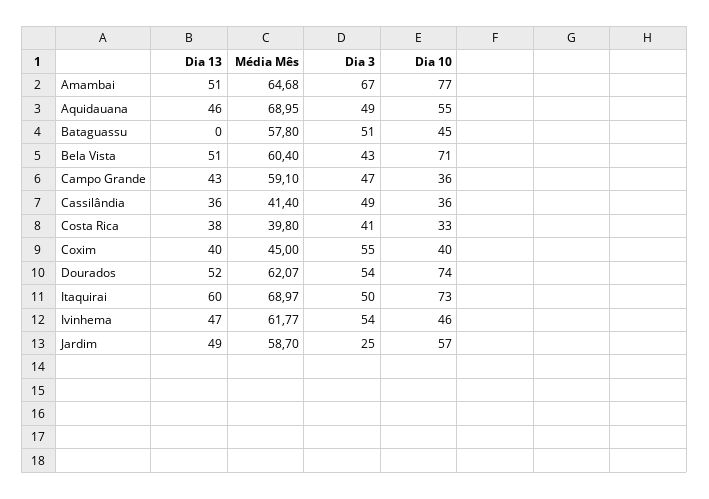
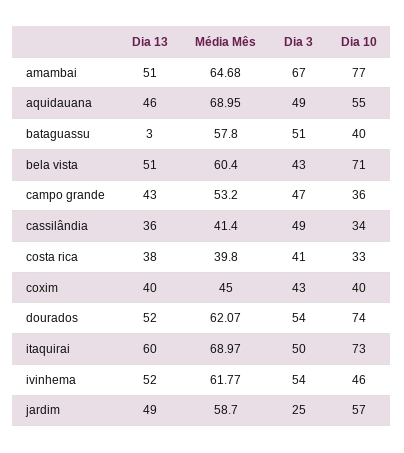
  {
    "Dia 13": {
      "Amambai": 51,
      "Aquidauana": 46,
-     "Bataguassu": 0,
+     "Bataguassu": 3,
      "Bela Vista": 51,
      "Campo Grande": 43,
      "Cassilândia": 36,
      "Costa Rica": 38,
      "Coxim": 40,
      "Dourados": 52,
      "Itaquirai": 60,
-     "Ivinhema": 47,
+     "Ivinhema": 52,
      "Jardim": 49
    },
    "Média Mês": {
      "Amambai": 64.68,
      "Aquidauana": 68.95,
      "Bataguassu": 57.8,
      "Bela Vista": 60.4,
-     "Campo Grande": 59.1,
+     "Campo Grande": 53.2,
      "Cassilândia": 41.4,
      "Costa Rica": 39.8,
      "Coxim": 45,
      "Dourados": 62.07,
      "Itaquirai": 68.97,
      "Ivinhema": 61.77,
      "Jardim": 58.7
    },
    "Dia 3": {
      "Amambai": 67,
      "Aquidauana": 49,
      "Bataguassu": 51,
      "Bela Vista": 43,
      "Campo Grande": 47,
      "Cassilândia": 49,
      "Costa Rica": 41,
-     "Coxim": 55,
+     "Coxim": 43,
      "Dourados": 54,
      "Itaquirai": 50,
      "Ivinhema": 54,
      "Jardim": 25
    },
    "Dia 10": {
      "Amambai": 77,
      "Aquidauana": 55,
-     "Bataguassu": 45,
+     "Bataguassu": 40,
      "Bela Vista": 71,
      "Campo Grande": 36,
-     "Cassilândia": 36,
+     "Cassilândia": 34,
      "Costa Rica": 33,
      "Coxim": 40,
      "Dourados": 74,
      "Itaquirai": 73,
      "Ivinhema": 46,
      "Jardim": 57
    }
  }

